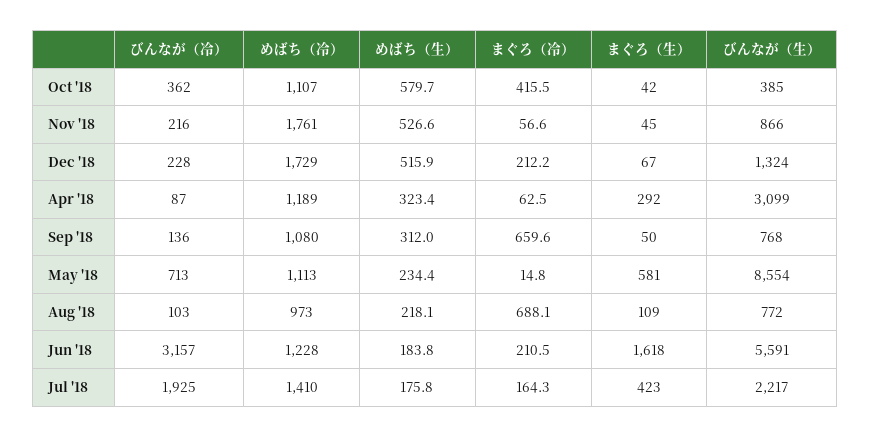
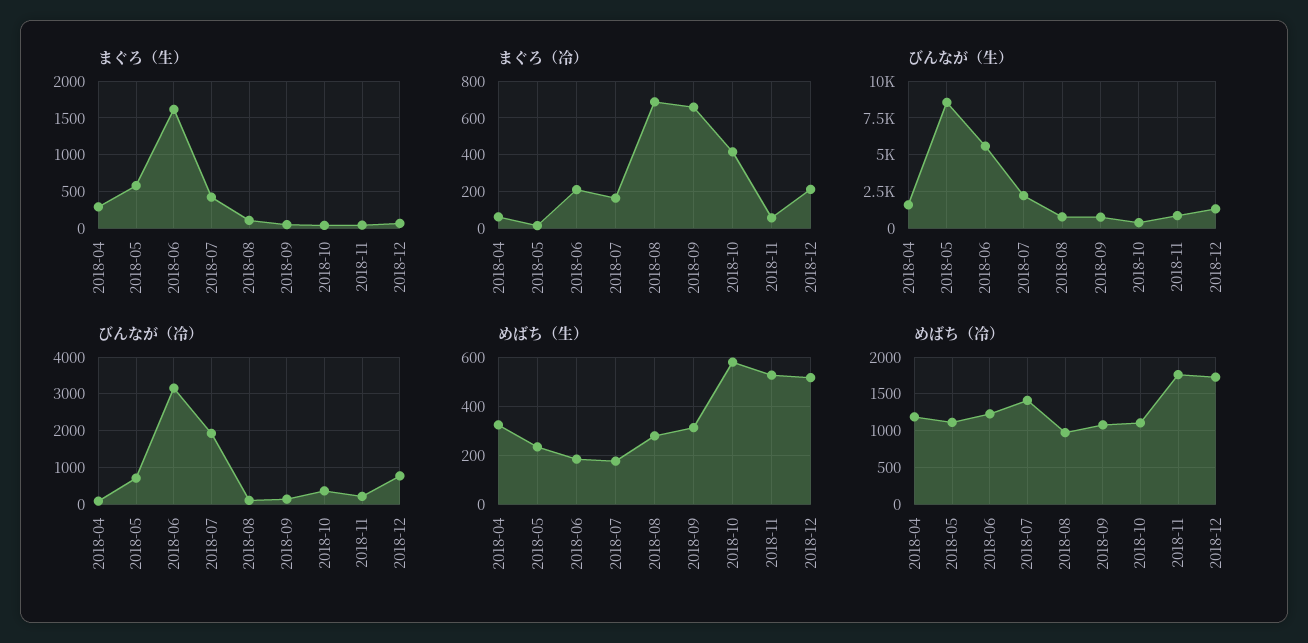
  {
    "びんなが（冷）": {
      "Oct '18": 362,
      "Nov '18": 216,
-     "Dec '18": 228,
+     "Dec '18": 800,
      "Apr '18": 87,
      "Sep '18": 136,
      "May '18": 713,
      "Aug '18": 103,
      "Jun '18": 3157,
      "Jul '18": 1925
    },
    "めばち（冷）": {
      "Oct '18": 1107,
      "Nov '18": 1761,
      "Dec '18": 1729,
      "Apr '18": 1189,
      "Sep '18": 1080,
      "May '18": 1113,
      "Aug '18": 973,
      "Jun '18": 1228,
      "Jul '18": 1410
    },
    "めばち（生）": {
      "Oct '18": 579.7,
      "Nov '18": 526.6,
      "Dec '18": 515.9,
      "Apr '18": 323.4,
      "Sep '18": 312,
      "May '18": 234.4,
-     "Aug '18": 218.1,
+     "Aug '18": 275,
      "Jun '18": 183.8,
      "Jul '18": 175.8
    },
    "まぐろ（冷）": {
      "Oct '18": 415.5,
      "Nov '18": 56.6,
      "Dec '18": 212.2,
      "Apr '18": 62.5,
      "Sep '18": 659.6,
      "May '18": 14.8,
      "Aug '18": 688.1,
      "Jun '18": 210.5,
      "Jul '18": 164.3
    },
    "まぐろ（生）": {
      "Oct '18": 42,
      "Nov '18": 45,
      "Dec '18": 67,
      "Apr '18": 292,
      "Sep '18": 50,
      "May '18": 581,
      "Aug '18": 109,
      "Jun '18": 1618,
      "Jul '18": 423
    },
    "びんなが（生）": {
      "Oct '18": 385,
      "Nov '18": 866,
      "Dec '18": 1324,
-     "Apr '18": 3099,
+     "Apr '18": 1500,
      "Sep '18": 768,
      "May '18": 8554,
      "Aug '18": 772,
      "Jun '18": 5591,
      "Jul '18": 2217
    }
  }

